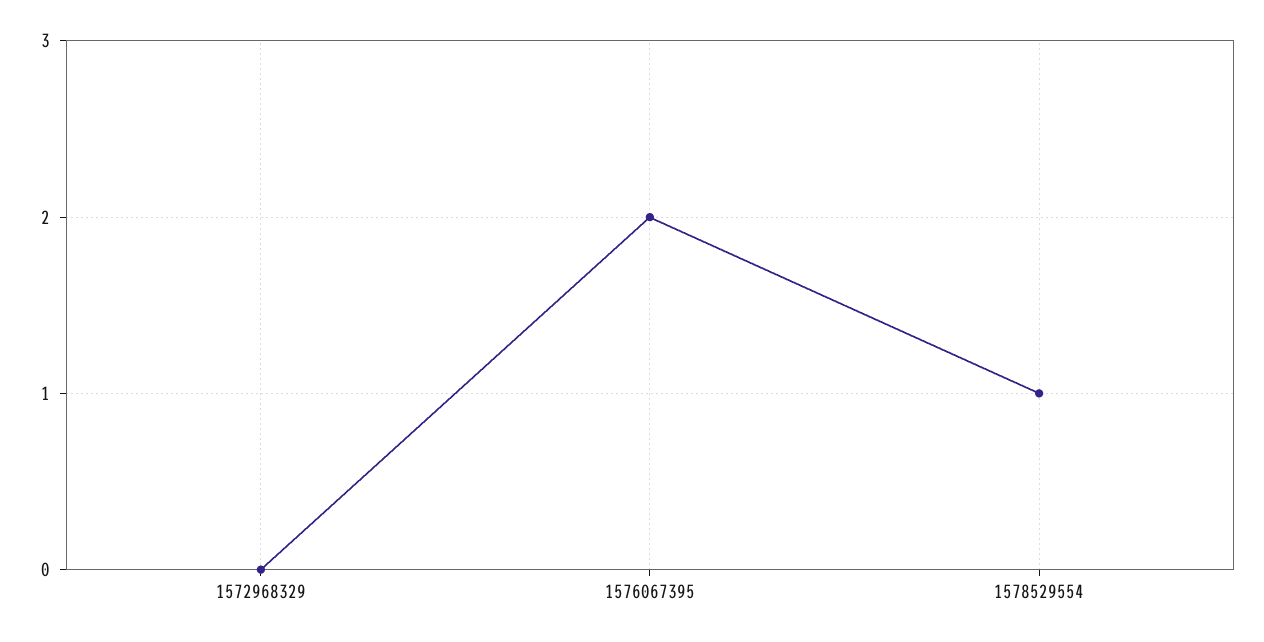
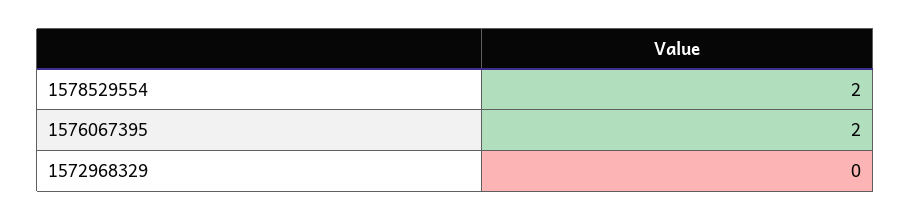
  {
    "1572968329": 0,
    "1576067395": 2,
-   "1578529554": 1
+   "1578529554": 2
  }

